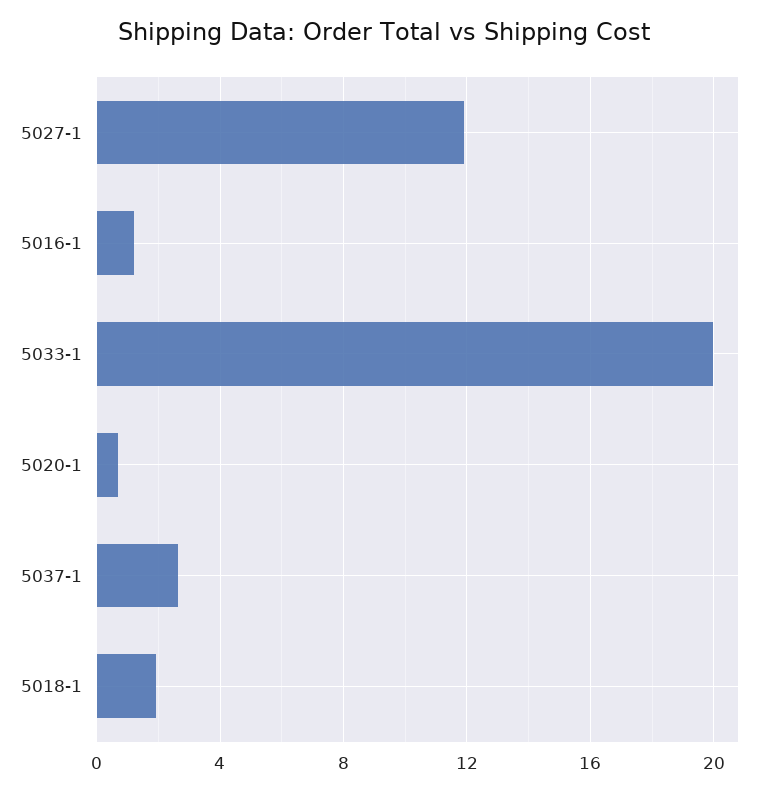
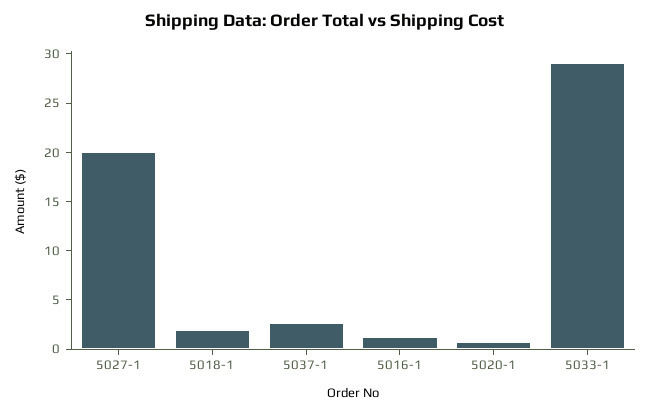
  {
-   "5027-1": 12,
+   "5027-1": 20,
    "5016-1": 1,
-   "5033-1": 20,
+   "5033-1": 29,
    "5020-1": 0.5,
    "5037-1": 2.5,
    "5018-1": 2
  }

